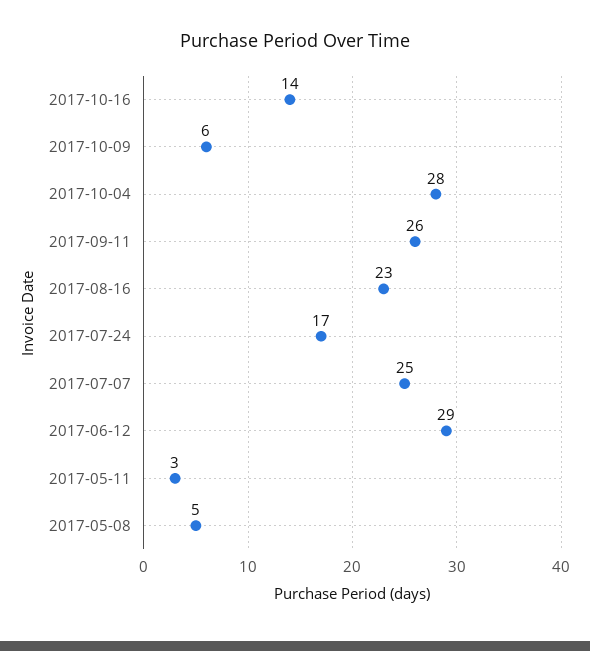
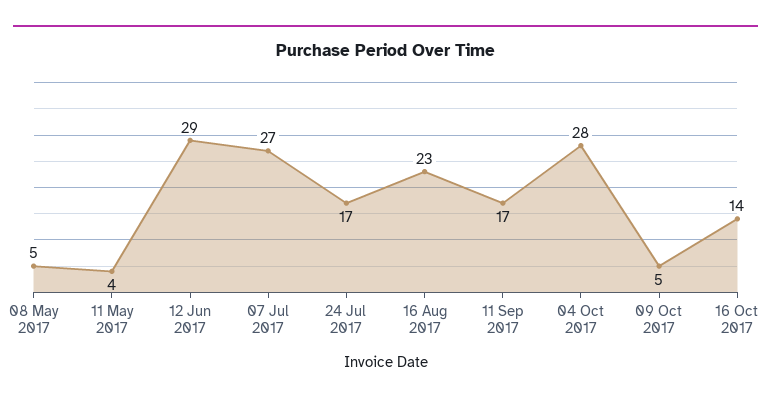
  {
    "2017-10-16": 14,
-   "2017-10-09": 6,
+   "2017-10-09": 5,
    "2017-10-04": 28,
-   "2017-09-11": 26,
+   "2017-09-11": 17,
    "2017-08-16": 23,
    "2017-07-24": 17,
-   "2017-07-07": 25,
+   "2017-07-07": 27,
    "2017-06-12": 29,
-   "2017-05-11": 3,
+   "2017-05-11": 4,
    "2017-05-08": 5
  }

